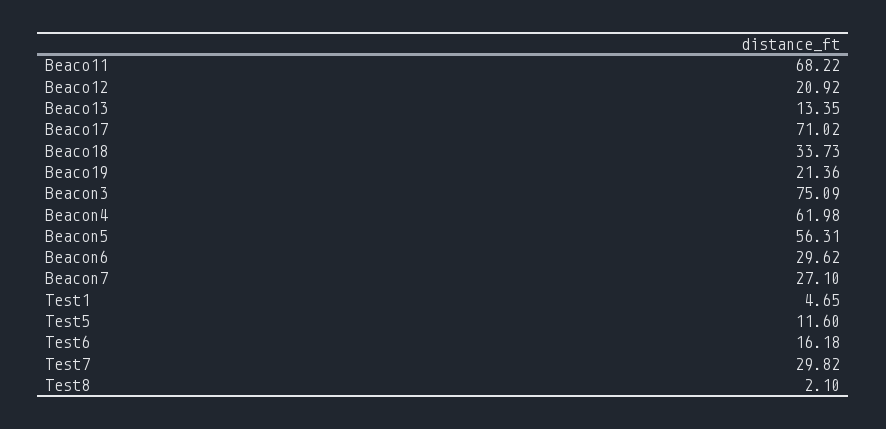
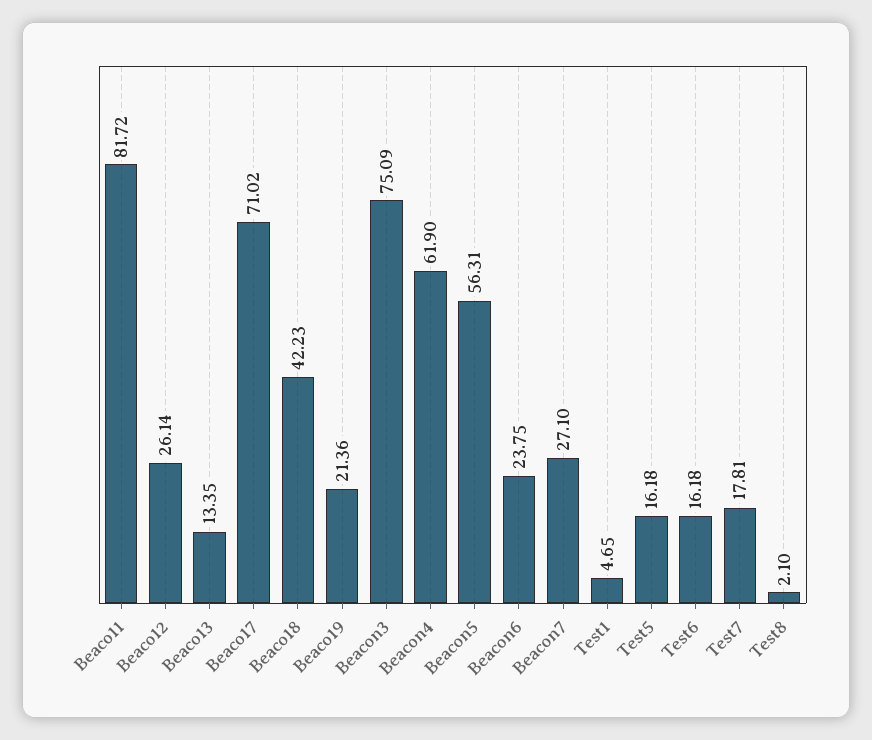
  {
-   "Beaco11": 68.22,
+   "Beaco11": 81.72,
-   "Beaco12": 20.92,
+   "Beaco12": 26.14,
    "Beaco13": 13.35,
    "Beaco17": 71.02,
-   "Beaco18": 33.73,
+   "Beaco18": 42.23,
    "Beaco19": 21.36,
    "Beacon3": 75.09,
-   "Beacon4": 61.98,
+   "Beacon4": 61.9,
    "Beacon5": 56.31,
-   "Beacon6": 29.62,
+   "Beacon6": 23.75,
    "Beacon7": 27.1,
    "Test1": 4.65,
-   "Test5": 11.6,
+   "Test5": 16.18,
    "Test6": 16.18,
-   "Test7": 29.82,
+   "Test7": 17.81,
    "Test8": 2.1
  }

